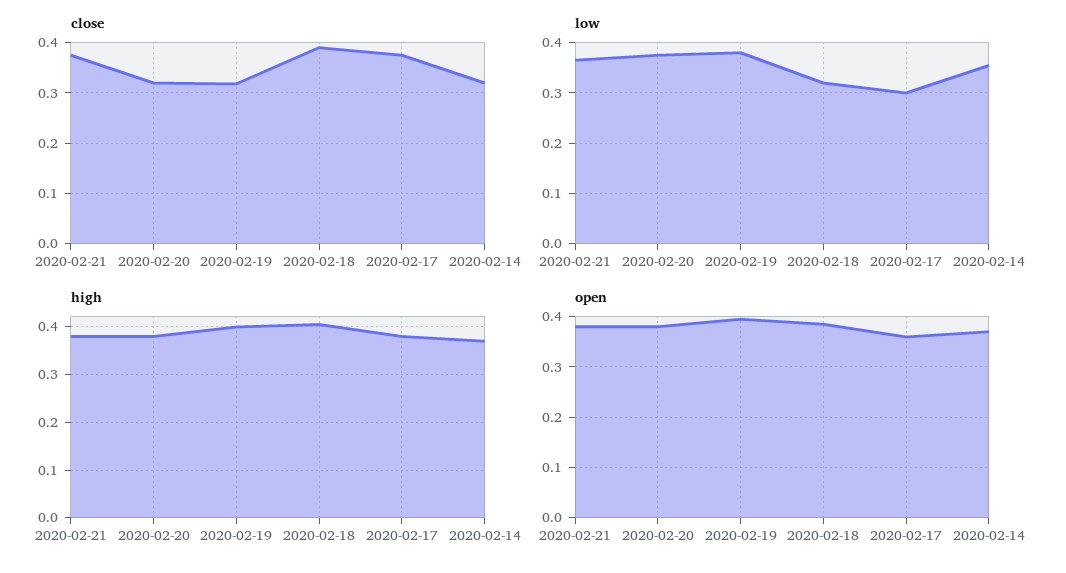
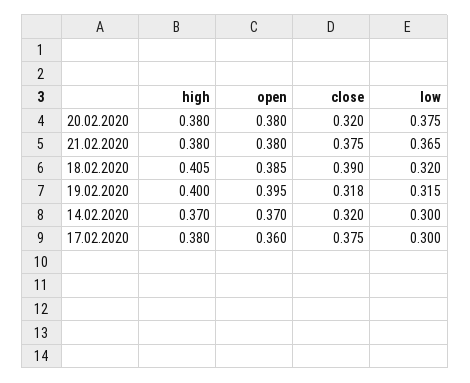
  {
    "close": {
      "2020-02-21": 0.375,
      "2020-02-20": 0.32,
      "2020-02-19": 0.318,
      "2020-02-18": 0.39,
      "2020-02-17": 0.375,
      "2020-02-14": 0.32
    },
    "low": {
      "2020-02-21": 0.365,
      "2020-02-20": 0.375,
-     "2020-02-19": 0.38,
+     "2020-02-19": 0.315,
      "2020-02-18": 0.32,
      "2020-02-17": 0.3,
-     "2020-02-14": 0.36
+     "2020-02-14": 0.3
    },
    "high": {
      "2020-02-21": 0.38,
      "2020-02-20": 0.38,
      "2020-02-19": 0.4,
      "2020-02-18": 0.405,
      "2020-02-17": 0.38,
      "2020-02-14": 0.37
    },
    "open": {
      "2020-02-21": 0.38,
      "2020-02-20": 0.38,
      "2020-02-19": 0.395,
      "2020-02-18": 0.385,
      "2020-02-17": 0.36,
      "2020-02-14": 0.37
    }
  }

